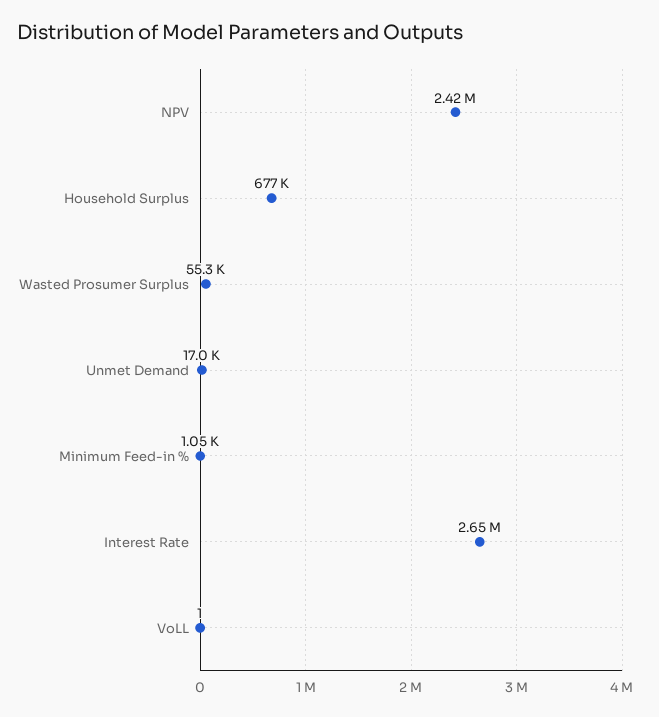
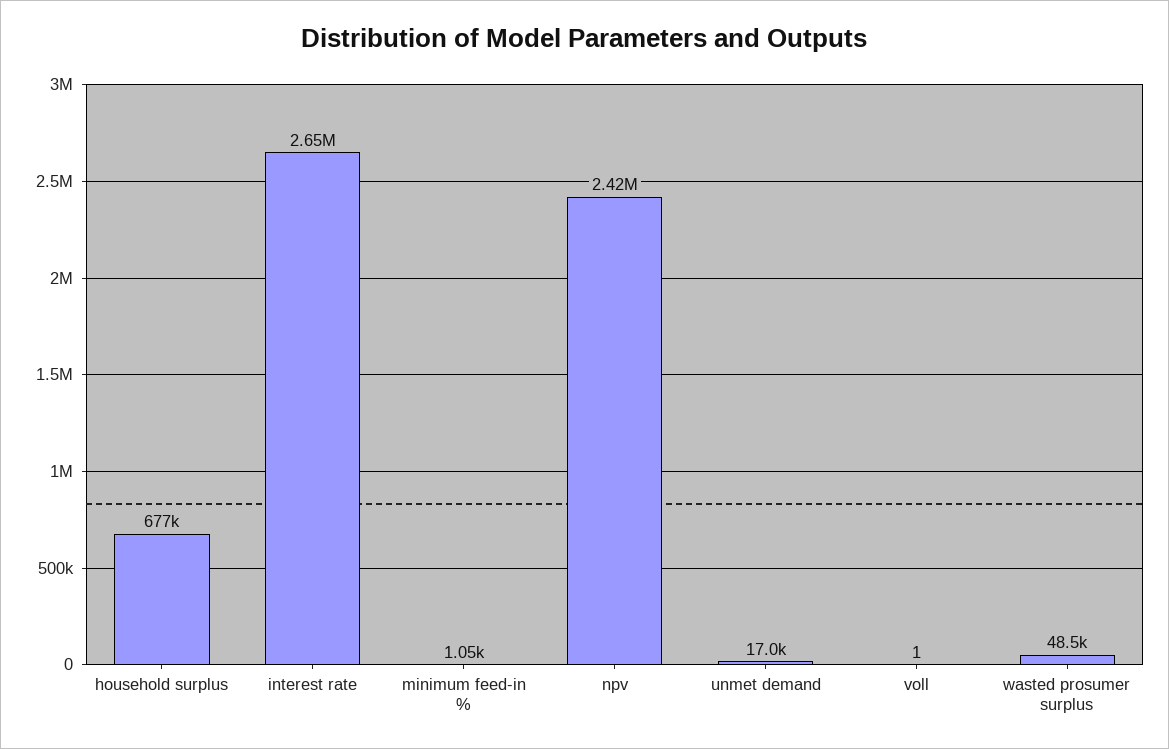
  {
    "NPV": 2420000,
    "Household Surplus": 677000,
-   "Wasted Prosumer Surplus": 55300,
+   "Wasted Prosumer Surplus": 48500,
    "Unmet Demand": 17000,
    "Minimum Feed-in %": 1050,
    "Interest Rate": 2650000,
    "VoLL": 1
  }

